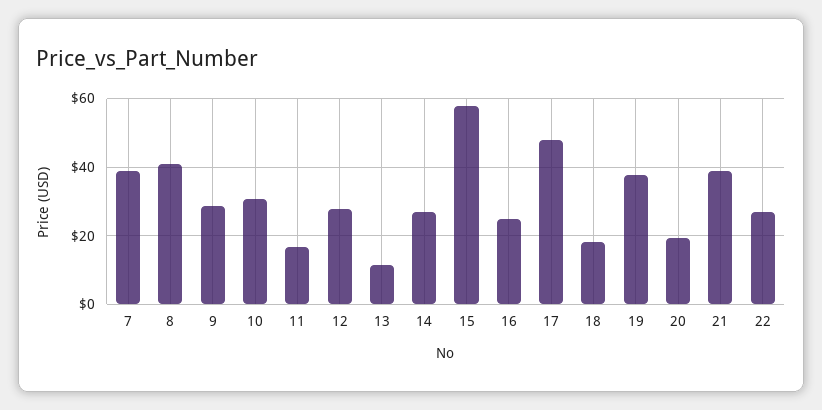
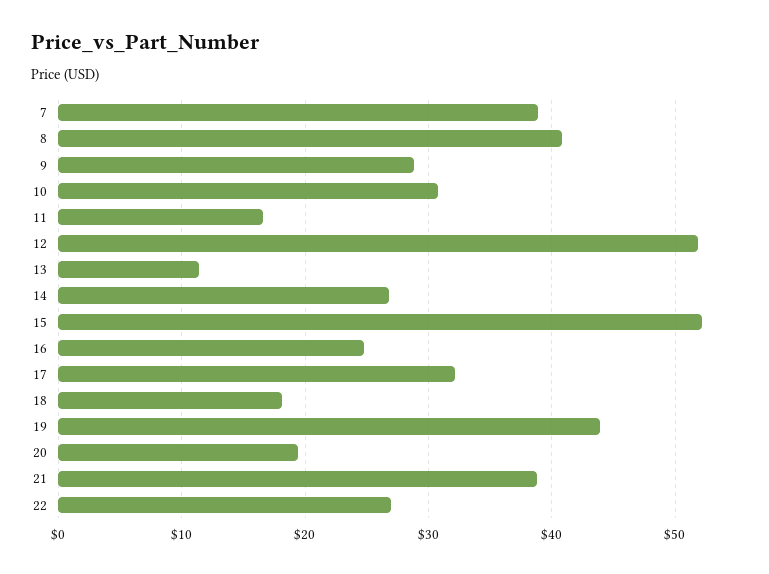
  {
    "7": 39,
    "8": 41,
    "9": 29,
    "10": 31,
    "11": 17,
-   "12": 28,
+   "12": 52,
    "13": 11,
    "14": 27,
-   "15": 58,
+   "15": 52,
    "16": 25,
-   "17": 48,
+   "17": 32,
    "18": 18,
-   "19": 38,
+   "19": 44,
    "20": 19,
    "21": 39,
    "22": 27
  }

